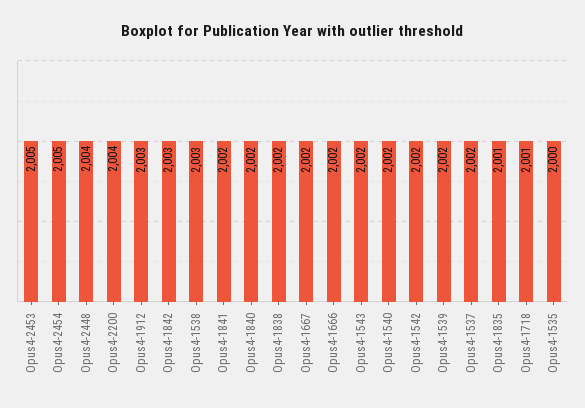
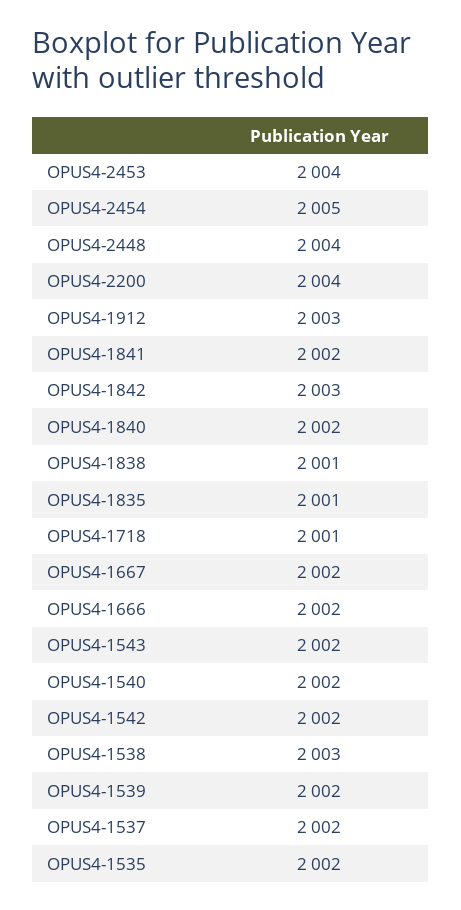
  {
-   "Opus4-2453": 2005,
+   "Opus4-2453": 2004,
    "Opus4-2454": 2005,
    "Opus4-2448": 2004,
    "Opus4-2200": 2004,
    "Opus4-1912": 2003,
    "Opus4-1842": 2003,
    "Opus4-1538": 2003,
    "Opus4-1841": 2002,
    "Opus4-1840": 2002,
-   "Opus4-1838": 2002,
+   "Opus4-1838": 2001,
    "Opus4-1667": 2002,
    "Opus4-1666": 2002,
    "Opus4-1543": 2002,
    "Opus4-1540": 2002,
    "Opus4-1542": 2002,
    "Opus4-1539": 2002,
    "Opus4-1537": 2002,
    "Opus4-1835": 2001,
    "Opus4-1718": 2001,
-   "Opus4-1535": 2000
+   "Opus4-1535": 2002
  }

